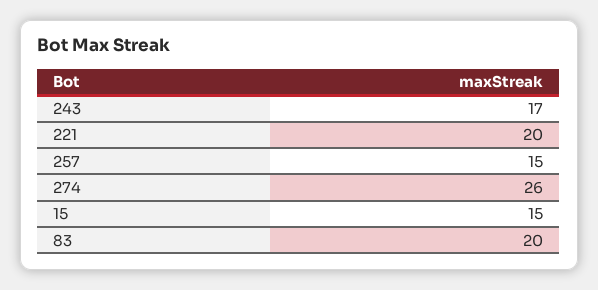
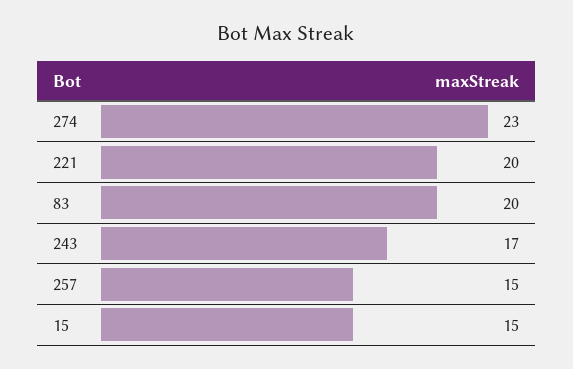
  {
    "243": 17,
    "221": 20,
    "257": 15,
-   "274": 26,
+   "274": 23,
    "15": 15,
    "83": 20
  }

